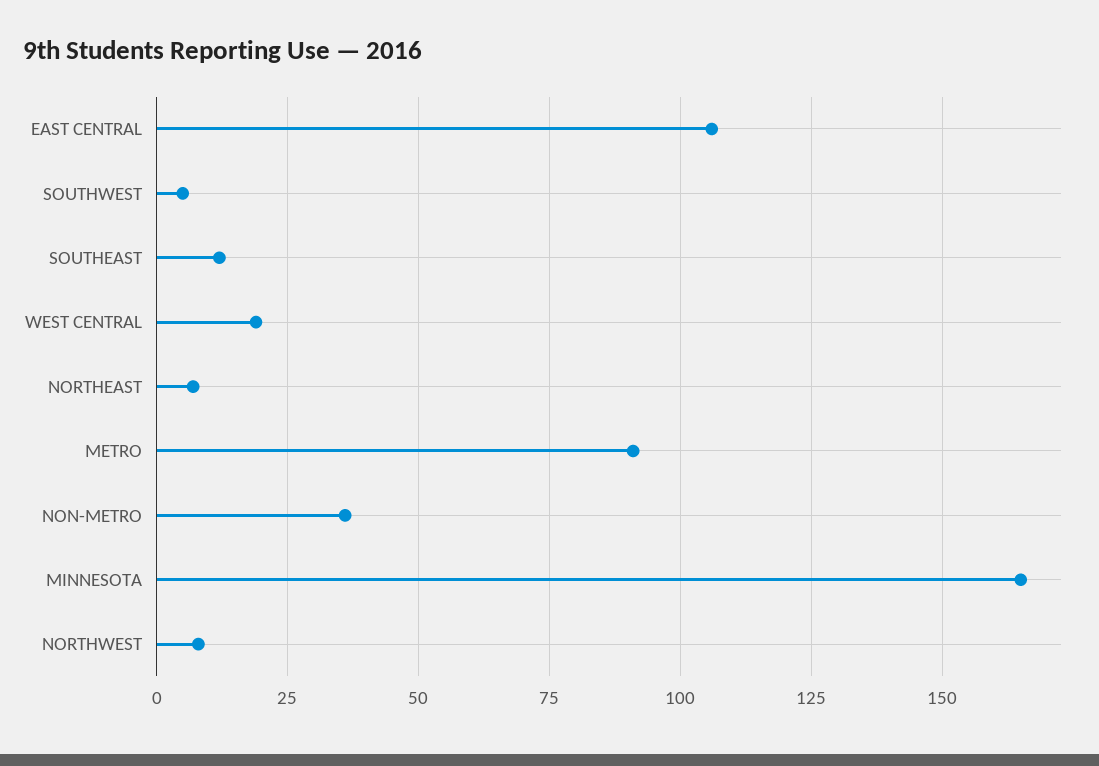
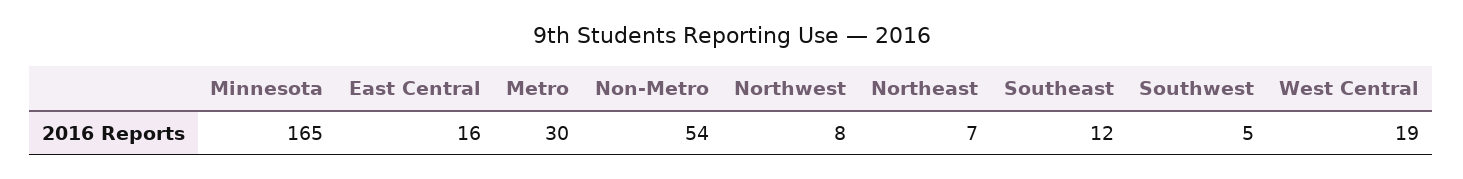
  {
-   "EAST CENTRAL": 105,
+   "EAST CENTRAL": 16,
    "SOUTHWEST": 5,
    "SOUTHEAST": 12,
    "WEST CENTRAL": 19,
    "NORTHEAST": 7,
-   "METRO": 90,
+   "METRO": 30,
-   "NON-METRO": 35,
+   "NON-METRO": 54,
    "MINNESOTA": 165,
    "NORTHWEST": 8
  }

